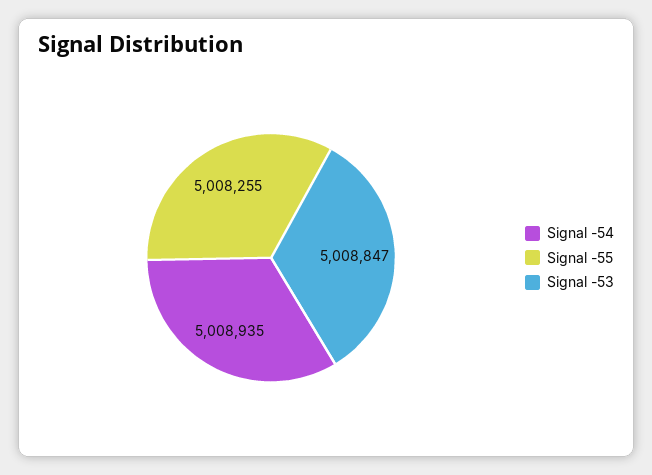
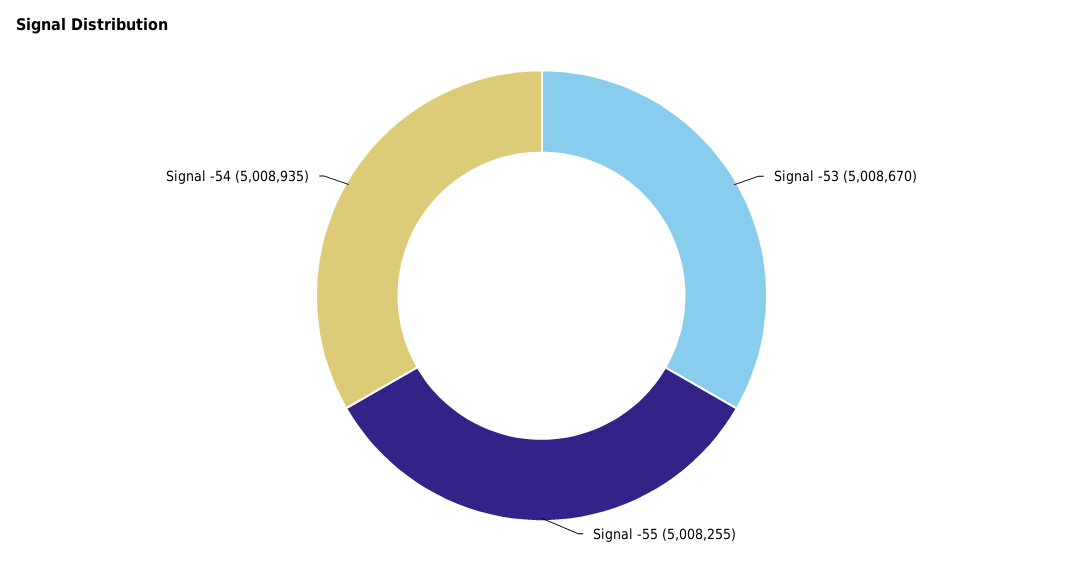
  {
    "Signal -54": 5008935,
    "Signal -55": 5008255,
-   "Signal -53": 5008847
+   "Signal -53": 5008670
  }

